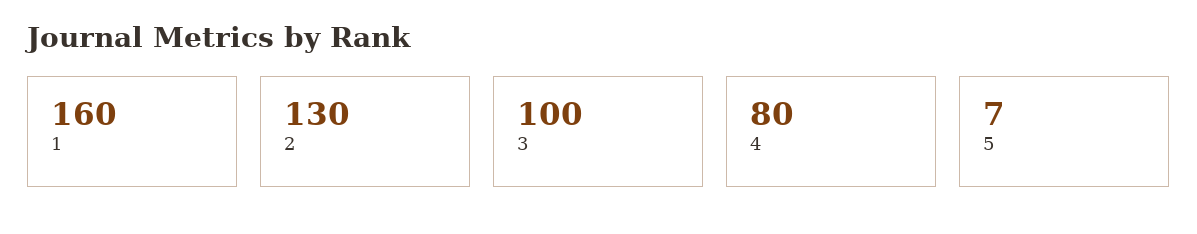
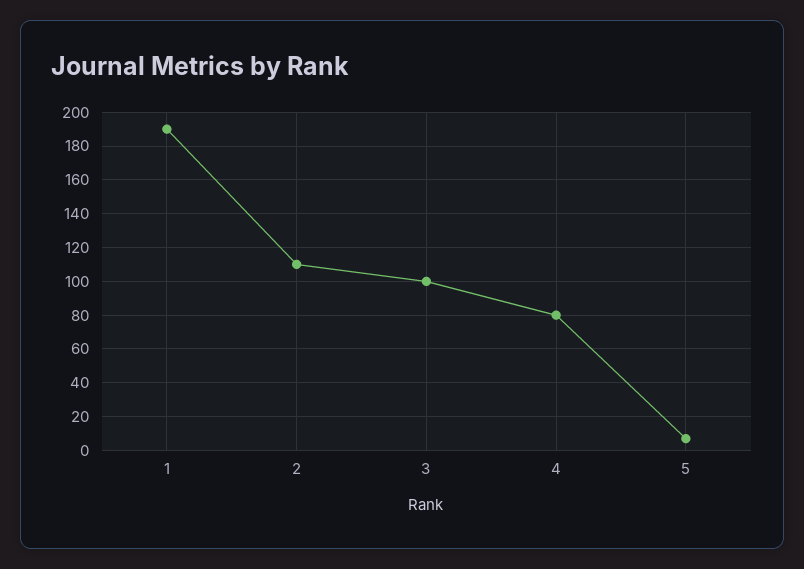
  {
-   "1": 160,
+   "1": 190,
-   "2": 130,
+   "2": 110,
    "3": 100,
    "4": 80,
    "5": 7
  }

